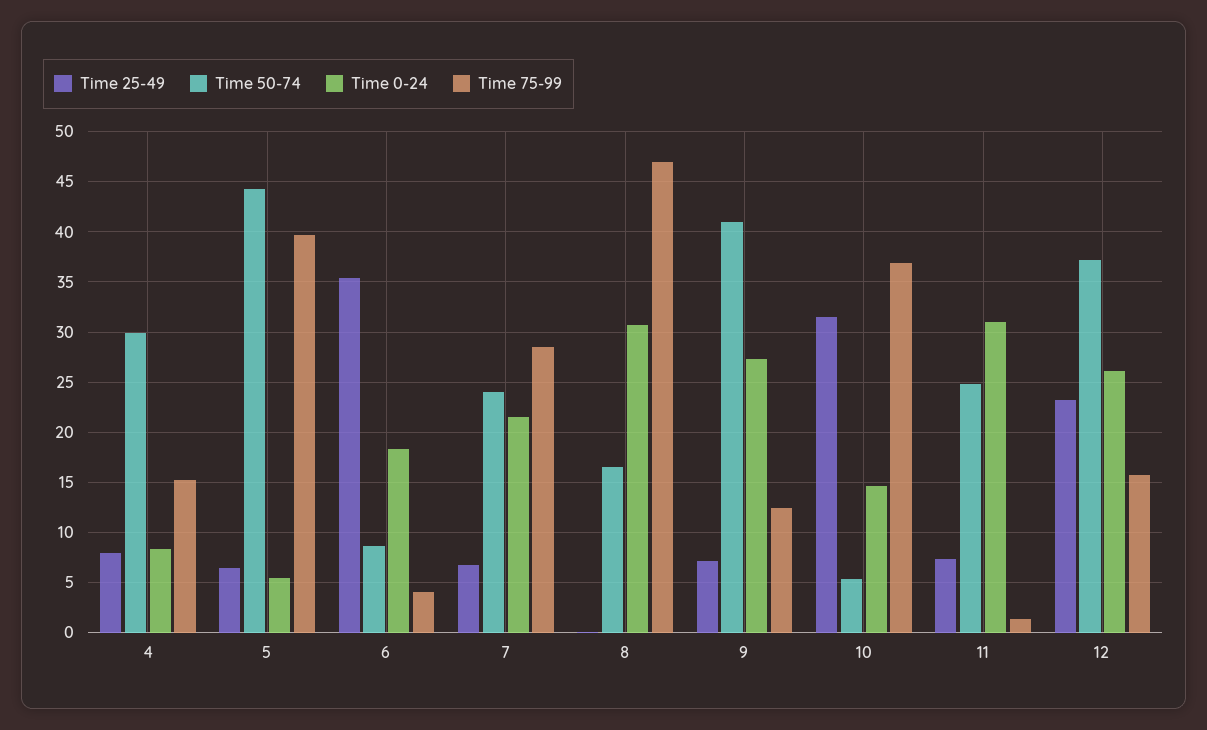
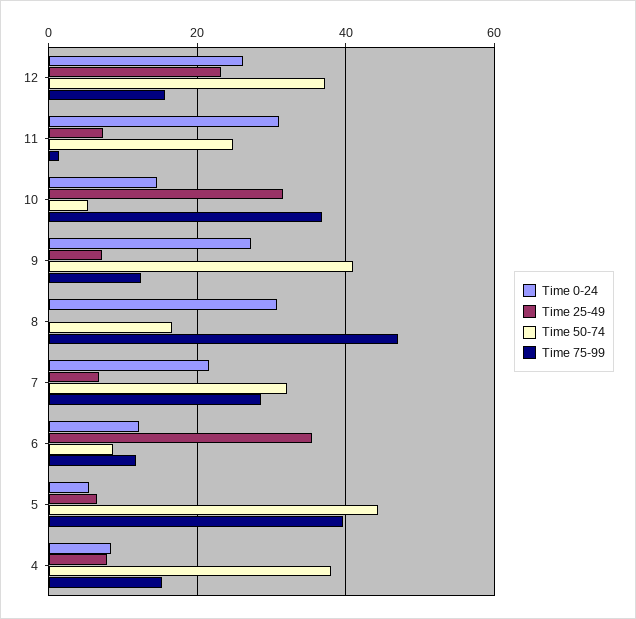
  {
    "Time 25-49": {
      "4": 8,
      "5": 6,
      "6": 35,
      "7": 7,
      "8": 0,
      "9": 7,
      "10": 32,
      "11": 7,
      "12": 23
    },
    "Time 50-74": {
-     "4": 30,
+     "4": 38,
      "5": 44,
      "6": 9,
-     "7": 24,
+     "7": 32,
      "8": 17,
      "9": 41,
      "10": 5,
      "11": 25,
      "12": 37
    },
    "Time 0-24": {
      "4": 8,
      "5": 5,
-     "6": 18,
+     "6": 12,
      "7": 22,
      "8": 31,
      "9": 27,
      "10": 15,
      "11": 31,
      "12": 26
    },
    "Time 75-99": {
      "4": 15,
      "5": 40,
-     "6": 4,
+     "6": 12,
      "7": 29,
      "8": 47,
      "9": 12,
      "10": 37,
      "11": 1,
      "12": 16
    }
  }

